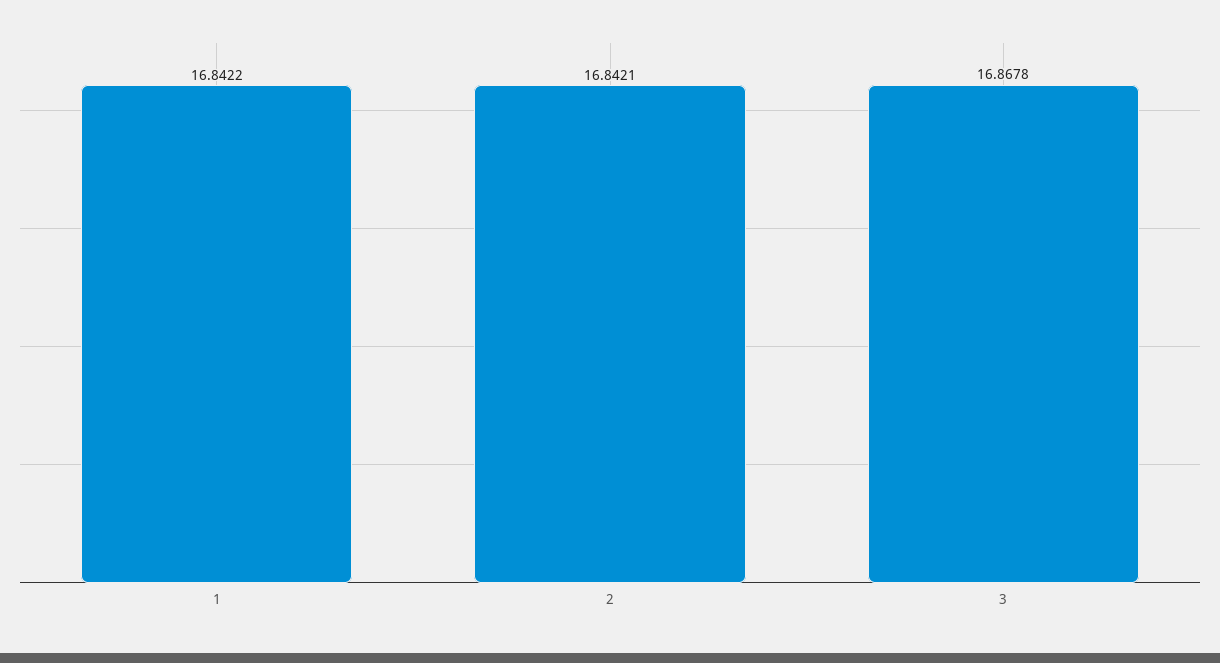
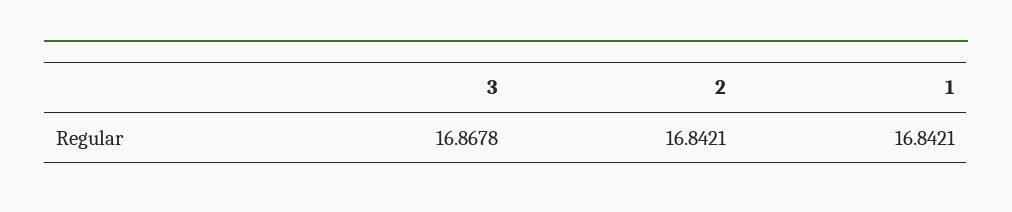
  {
-   "1": 16.8422,
+   "1": 16.8421,
    "2": 16.8421,
    "3": 16.8678
  }

